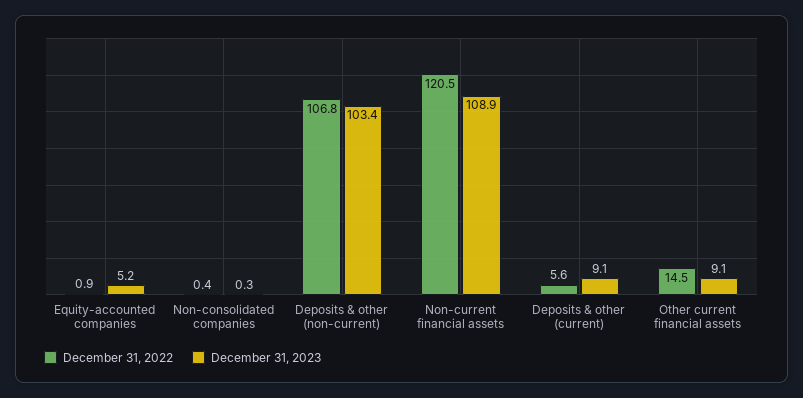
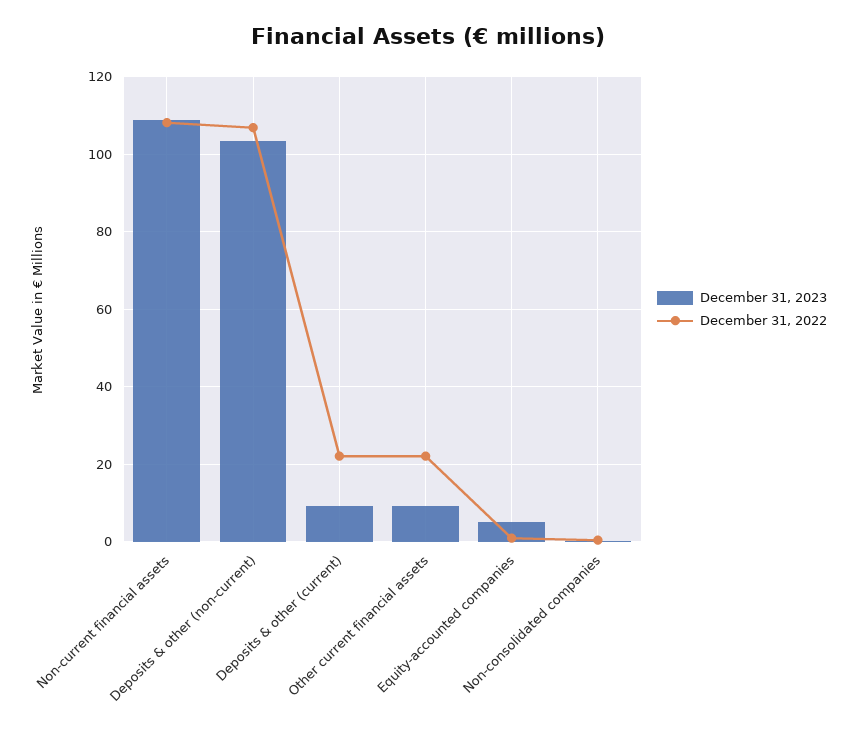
  {
    "December 31, 2022": {
      "Equity-accounted companies": 0.9,
      "Non-consolidated companies": 0.4,
      "Deposits & other (non-current)": 106.8,
-     "Non-current financial assets": 120.5,
+     "Non-current financial assets": 108,
-     "Deposits & other (current)": 5.6,
+     "Deposits & other (current)": 22,
-     "Other current financial assets": 14.5
+     "Other current financial assets": 22
    },
    "December 31, 2023": {
      "Equity-accounted companies": 5.2,
      "Non-consolidated companies": 0.3,
      "Deposits & other (non-current)": 103.4,
      "Non-current financial assets": 108.9,
      "Deposits & other (current)": 9.1,
      "Other current financial assets": 9.1
    }
  }

